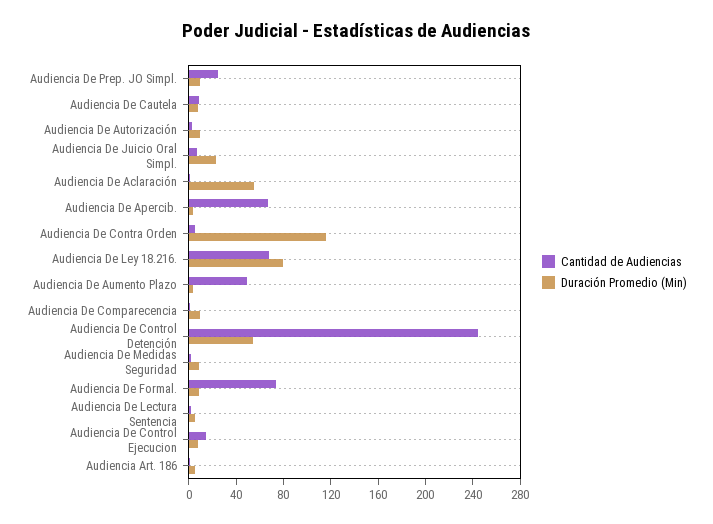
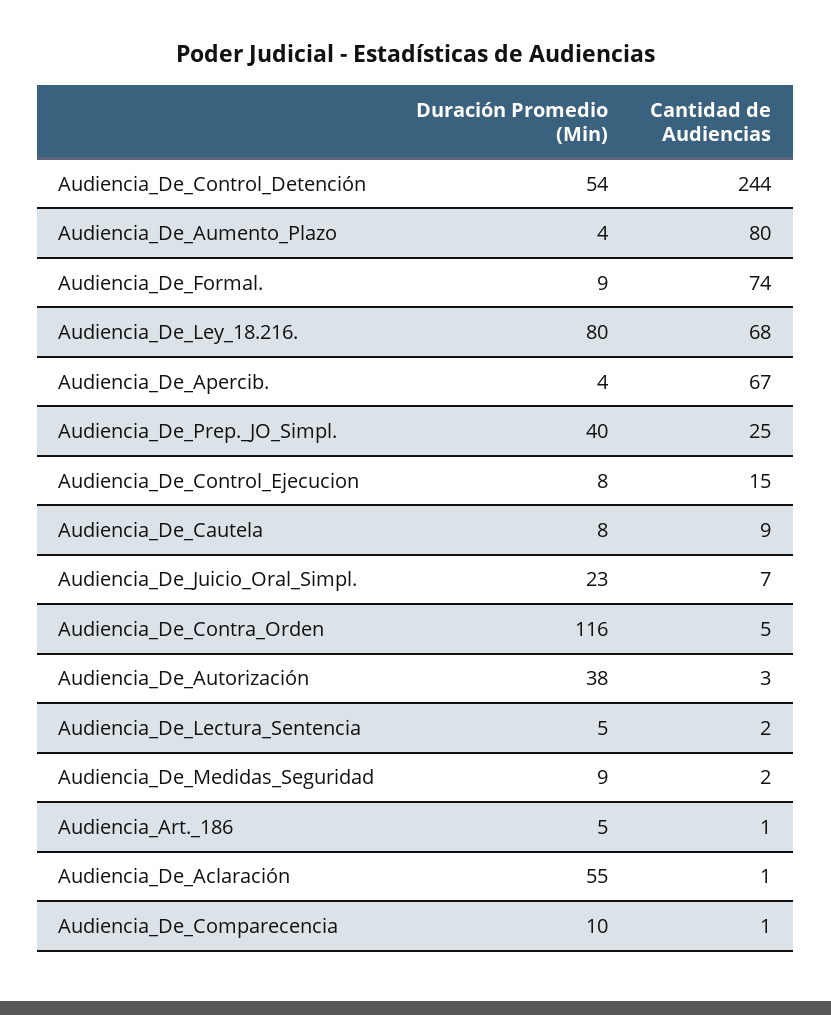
  {
    "Cantidad de Audiencias": {
      "Audiencia De Prep. JO Simpl.": 25,
      "Audiencia De Cautela": 9,
      "Audiencia De Autorización": 3,
      "Audiencia De Juicio Oral Simpl.": 7,
      "Audiencia De Aclaración": 1,
      "Audiencia De Apercib.": 67,
      "Audiencia De Contra Orden": 5,
      "Audiencia De Ley 18.216.": 68,
-     "Audiencia De Aumento Plazo": 50,
+     "Audiencia De Aumento Plazo": 80,
      "Audiencia De Comparecencia": 1,
      "Audiencia De Control Detención": 244,
      "Audiencia De Medidas Seguridad": 2,
      "Audiencia De Formal.": 74,
      "Audiencia De Lectura Sentencia": 2,
      "Audiencia De Control Ejecucion": 15,
      "Audiencia Art. 186": 1
    },
    "Duración Promedio (Min)": {
-     "Audiencia De Prep. JO Simpl.": 10,
+     "Audiencia De Prep. JO Simpl.": 40,
      "Audiencia De Cautela": 8,
-     "Audiencia De Autorización": 10,
+     "Audiencia De Autorización": 38,
      "Audiencia De Juicio Oral Simpl.": 23,
      "Audiencia De Aclaración": 55,
      "Audiencia De Apercib.": 4,
      "Audiencia De Contra Orden": 116,
      "Audiencia De Ley 18.216.": 80,
      "Audiencia De Aumento Plazo": 4,
      "Audiencia De Comparecencia": 10,
      "Audiencia De Control Detención": 54,
      "Audiencia De Medidas Seguridad": 9,
      "Audiencia De Formal.": 9,
      "Audiencia De Lectura Sentencia": 5,
      "Audiencia De Control Ejecucion": 8,
      "Audiencia Art. 186": 5
    }
  }

